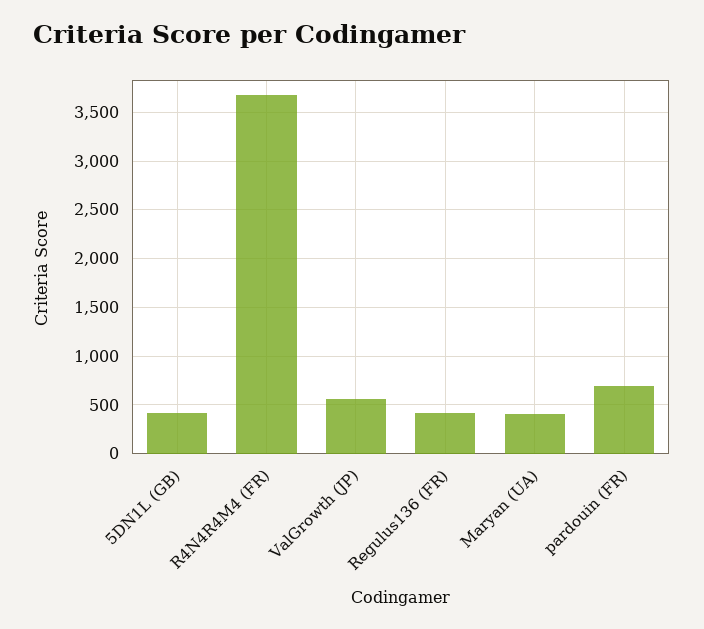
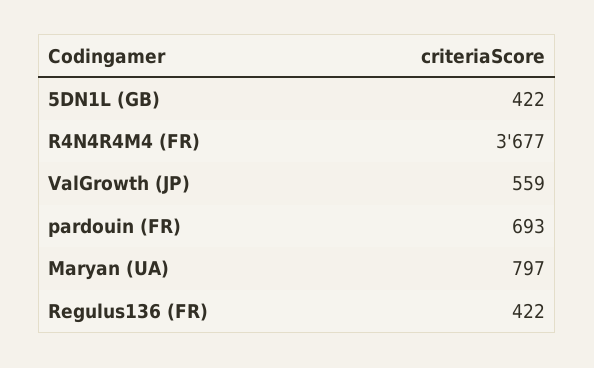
  {
    "5DN1L (GB)": 422,
    "R4N4R4M4 (FR)": 3677,
    "ValGrowth (JP)": 559,
    "Regulus136 (FR)": 422,
-   "Maryan (UA)": 400,
+   "Maryan (UA)": 797,
    "pardouin (FR)": 693
  }

